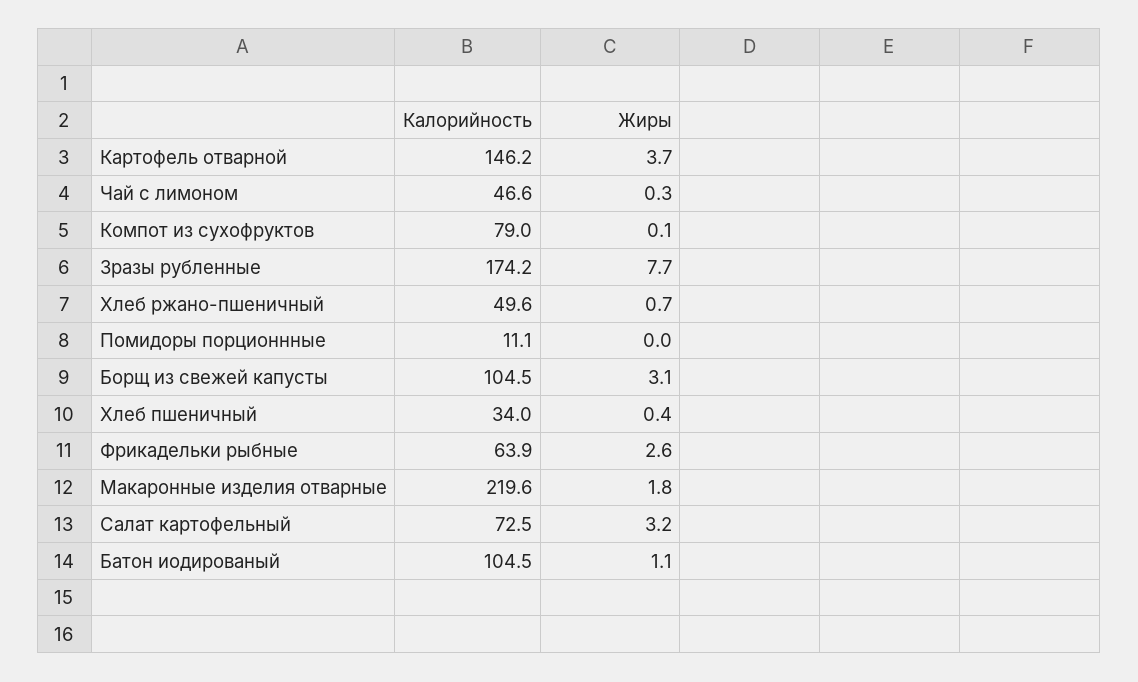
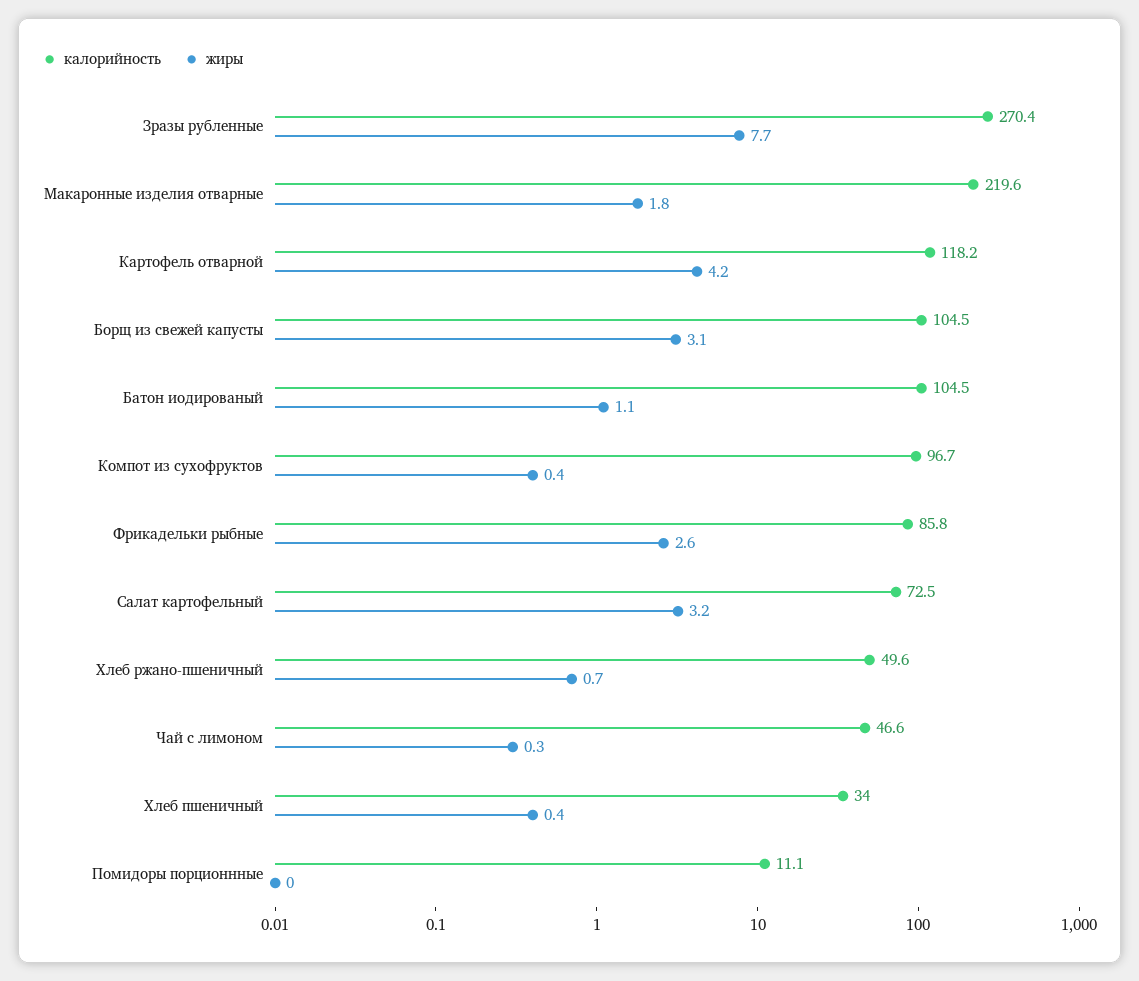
  {
    "Калорийность": {
-     "Картофель отварной": 146.2,
+     "Картофель отварной": 118.2,
      "Чай с лимоном": 46.6,
-     "Компот из сухофруктов": 79,
+     "Компот из сухофруктов": 96.7,
-     "Зразы рубленные": 174.2,
+     "Зразы рубленные": 270.4,
      "Хлеб ржано-пшеничный": 49.6,
      "Помидоры порционнные": 11.1,
      "Борщ из свежей капусты": 104.5,
      "Хлеб пшеничный": 34,
-     "Фрикадельки рыбные": 63.9,
+     "Фрикадельки рыбные": 85.8,
      "Макаронные изделия отварные": 219.6,
      "Салат картофельный": 72.5,
      "Батон иодированый": 104.5
    },
    "Жиры": {
-     "Картофель отварной": 3.7,
+     "Картофель отварной": 4.2,
      "Чай с лимоном": 0.3,
-     "Компот из сухофруктов": 0.1,
+     "Компот из сухофруктов": 0.4,
      "Зразы рубленные": 7.7,
      "Хлеб ржано-пшеничный": 0.7,
      "Помидоры порционнные": 0,
      "Борщ из свежей капусты": 3.1,
      "Хлеб пшеничный": 0.4,
      "Фрикадельки рыбные": 2.6,
      "Макаронные изделия отварные": 1.8,
      "Салат картофельный": 3.2,
      "Батон иодированый": 1.1
    }
  }

